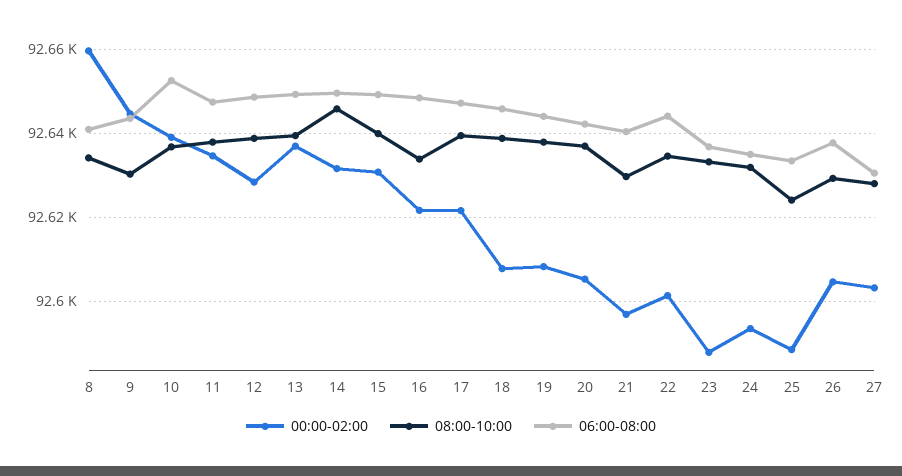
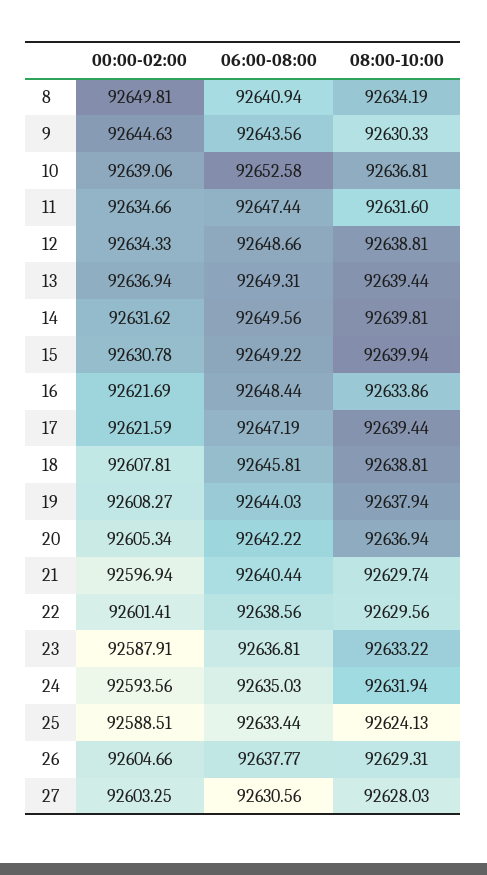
  {
    "00:00-02:00": {
-     "8": 92660,
+     "8": 92649.81,
      "9": 92644.63,
      "10": 92639.06,
      "11": 92634.66,
-     "12": 92628,
+     "12": 92634.33,
      "13": 92636.94,
      "14": 92631.62,
      "15": 92630.78,
      "16": 92621.69,
      "17": 92621.59,
      "18": 92607.81,
      "19": 92608.27,
      "20": 92605.34,
      "21": 92596.94,
      "22": 92601.41,
      "23": 92587.91,
      "24": 92593.56,
      "25": 92588.51,
      "26": 92604.66,
      "27": 92603.25
    },
    "08:00-10:00": {
      "8": 92634.19,
      "9": 92630.33,
      "10": 92636.81,
-     "11": 92638,
+     "11": 92631.6,
      "12": 92638.81,
      "13": 92639.44,
-     "14": 92646,
+     "14": 92639.81,
      "15": 92639.94,
      "16": 92633.86,
      "17": 92639.44,
      "18": 92638.81,
      "19": 92637.94,
      "20": 92636.94,
      "21": 92629.74,
-     "22": 92634,
+     "22": 92629.56,
      "23": 92633.22,
      "24": 92631.94,
      "25": 92624.13,
      "26": 92629.31,
      "27": 92628.03
    },
    "06:00-08:00": {
      "8": 92640.94,
      "9": 92643.56,
      "10": 92652.58,
      "11": 92647.44,
      "12": 92648.66,
      "13": 92649.31,
      "14": 92649.56,
      "15": 92649.22,
      "16": 92648.44,
      "17": 92647.19,
      "18": 92645.81,
      "19": 92644.03,
      "20": 92642.22,
      "21": 92640.44,
-     "22": 92644,
+     "22": 92638.56,
      "23": 92636.81,
      "24": 92635.03,
      "25": 92633.44,
      "26": 92637.77,
      "27": 92630.56
    }
  }

